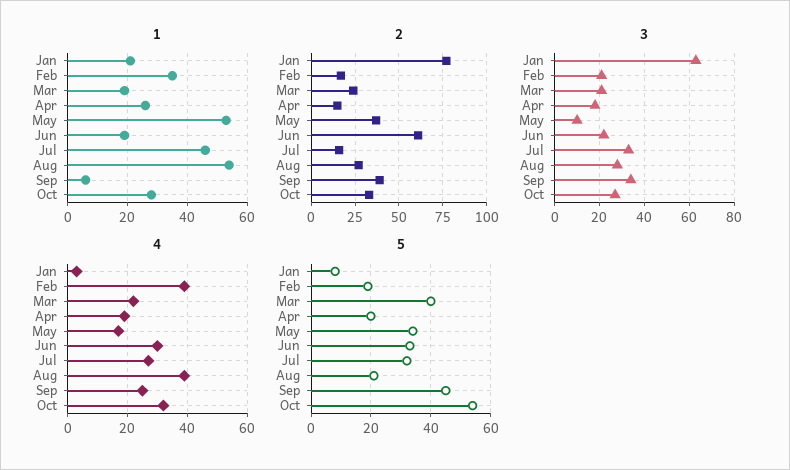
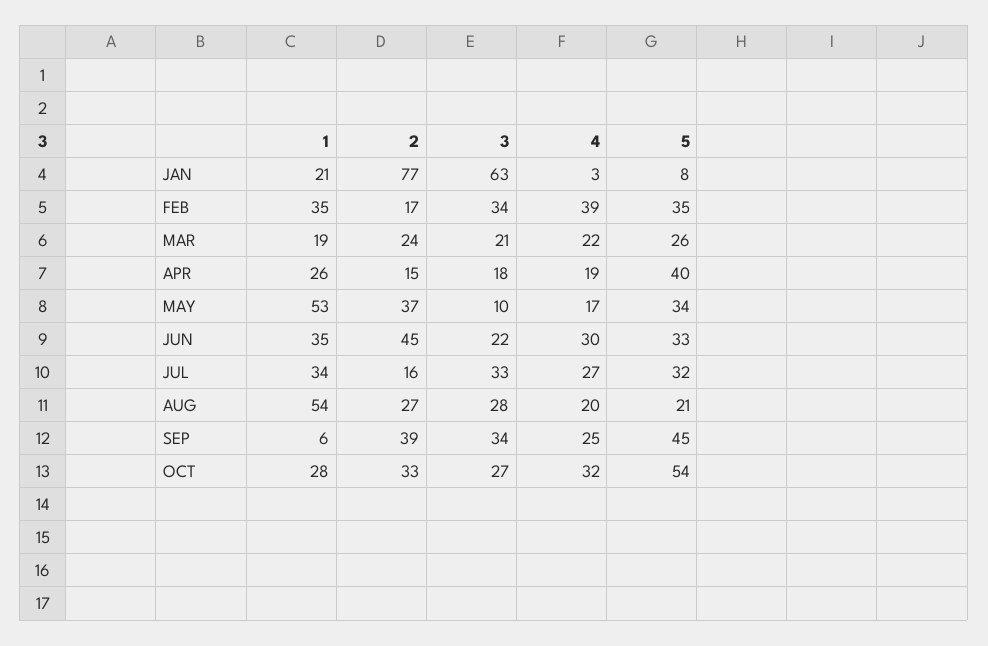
  {
    "1": {
      "Jan": 21,
      "Feb": 35,
      "Mar": 19,
      "Apr": 26,
      "May": 53,
-     "Jun": 20,
+     "Jun": 35,
-     "Jul": 45,
+     "Jul": 34,
      "Aug": 54,
      "Sep": 6,
      "Oct": 28
    },
    "2": {
      "Jan": 77,
      "Feb": 17,
      "Mar": 24,
      "Apr": 15,
      "May": 37,
-     "Jun": 60,
+     "Jun": 45,
      "Jul": 16,
      "Aug": 27,
      "Sep": 39,
      "Oct": 33
    },
    "3": {
      "Jan": 63,
-     "Feb": 20,
+     "Feb": 34,
      "Mar": 21,
      "Apr": 18,
      "May": 10,
      "Jun": 22,
      "Jul": 33,
      "Aug": 28,
      "Sep": 34,
      "Oct": 27
    },
    "4": {
      "Jan": 3,
      "Feb": 39,
      "Mar": 22,
      "Apr": 19,
      "May": 17,
      "Jun": 30,
      "Jul": 27,
-     "Aug": 40,
+     "Aug": 20,
      "Sep": 25,
      "Oct": 32
    },
    "5": {
      "Jan": 8,
-     "Feb": 20,
+     "Feb": 35,
-     "Mar": 40,
+     "Mar": 26,
-     "Apr": 20,
+     "Apr": 40,
      "May": 34,
      "Jun": 33,
      "Jul": 32,
      "Aug": 21,
      "Sep": 45,
      "Oct": 54
    }
  }

